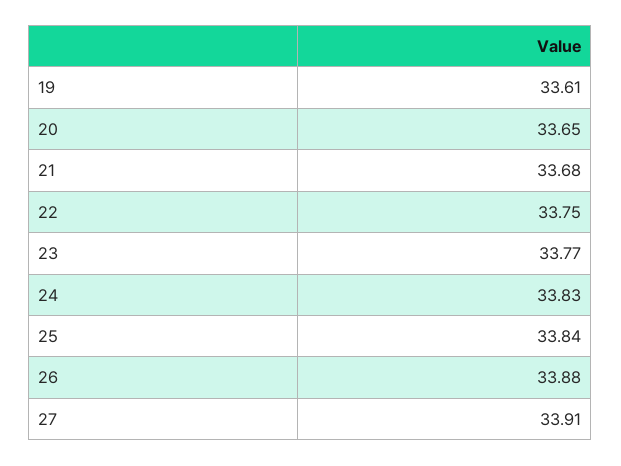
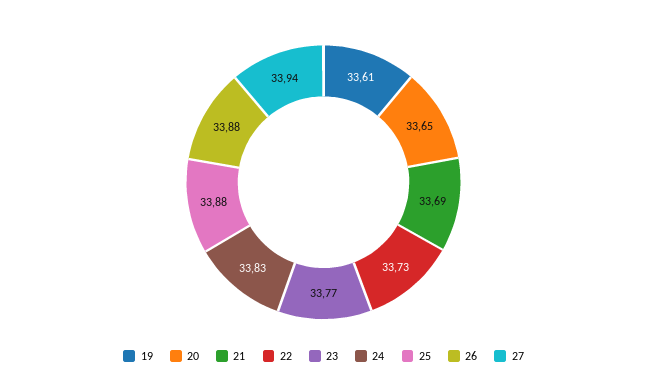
  {
    "19": 33.61,
    "20": 33.65,
-   "21": 33.68,
+   "21": 33.69,
-   "22": 33.75,
+   "22": 33.73,
    "23": 33.77,
    "24": 33.83,
-   "25": 33.84,
+   "25": 33.88,
    "26": 33.88,
-   "27": 33.91
+   "27": 33.94
  }

